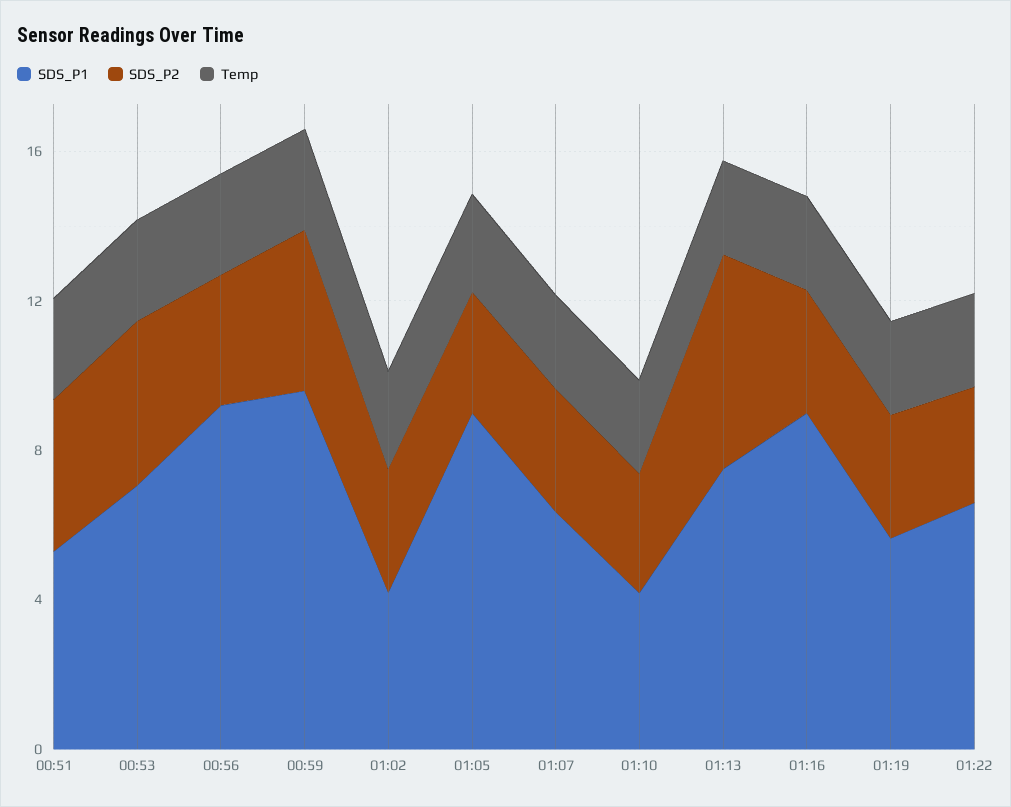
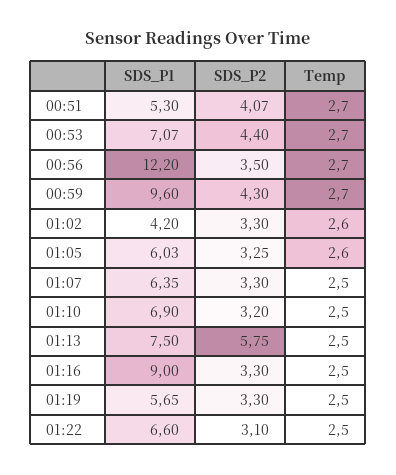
  {
    "SDS_P1": {
      "00:51": 5.3,
      "00:53": 7.07,
-     "00:56": 9,
+     "00:56": 12.2,
      "00:59": 9.6,
      "01:02": 4.2,
-     "01:05": 9,
+     "01:05": 6.03,
      "01:07": 6.35,
-     "01:10": 4,
+     "01:10": 6.9,
      "01:13": 7.5,
      "01:16": 9,
      "01:19": 5.65,
      "01:22": 6.6
    },
    "SDS_P2": {
      "00:51": 4.07,
      "00:53": 4.4,
      "00:56": 3.5,
      "00:59": 4.3,
      "01:02": 3.3,
      "01:05": 3.25,
      "01:07": 3.3,
      "01:10": 3.2,
      "01:13": 5.75,
      "01:16": 3.3,
      "01:19": 3.3,
      "01:22": 3.1
    },
    "Temp": {
      "00:51": 2.7,
      "00:53": 2.7,
      "00:56": 2.7,
      "00:59": 2.7,
      "01:02": 2.6,
      "01:05": 2.6,
      "01:07": 2.5,
      "01:10": 2.5,
      "01:13": 2.5,
      "01:16": 2.5,
      "01:19": 2.5,
      "01:22": 2.5
    }
  }

